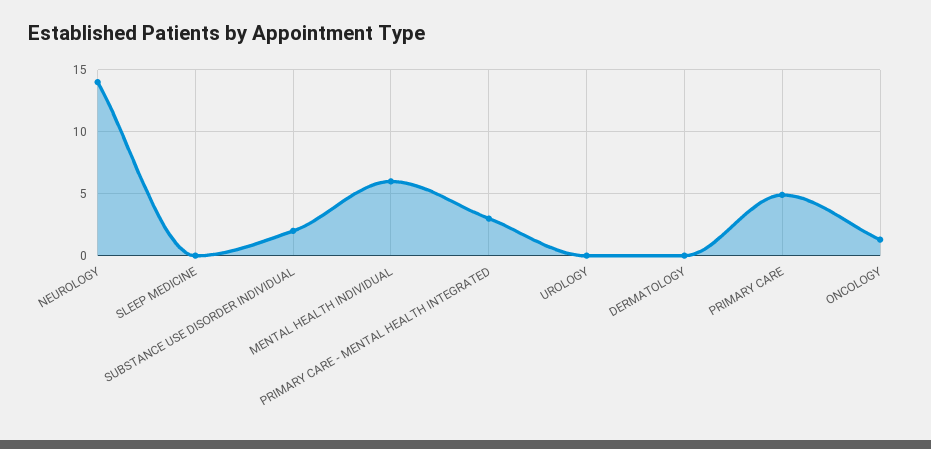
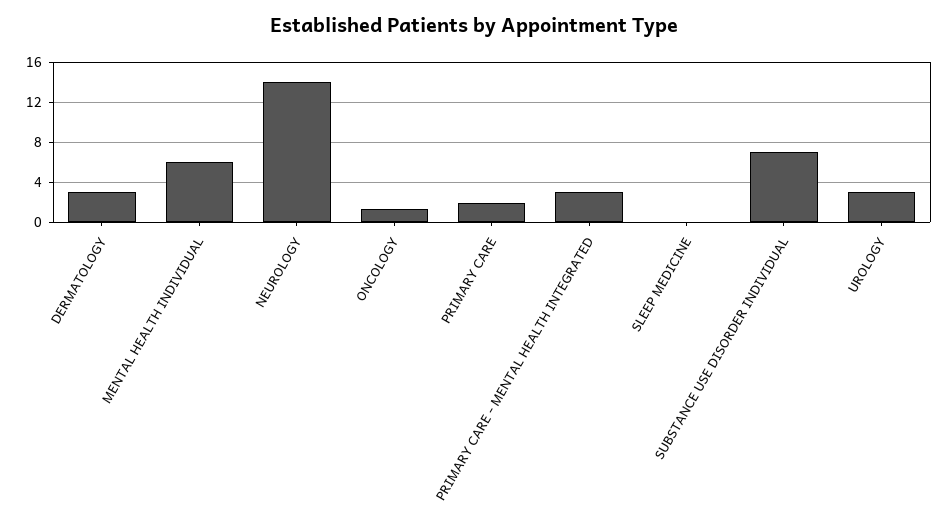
  {
    "NEUROLOGY": 14,
    "SLEEP MEDICINE": 0,
-   "SUBSTANCE USE DISORDER INDIVIDUAL": 2,
+   "SUBSTANCE USE DISORDER INDIVIDUAL": 7,
    "MENTAL HEALTH INDIVIDUAL": 6,
    "PRIMARY CARE - MENTAL HEALTH INTEGRATED": 3,
-   "UROLOGY": 0,
+   "UROLOGY": 3,
-   "DERMATOLOGY": 0,
+   "DERMATOLOGY": 3,
-   "PRIMARY CARE": 5,
+   "PRIMARY CARE": 2,
    "ONCOLOGY": 1.5
  }

